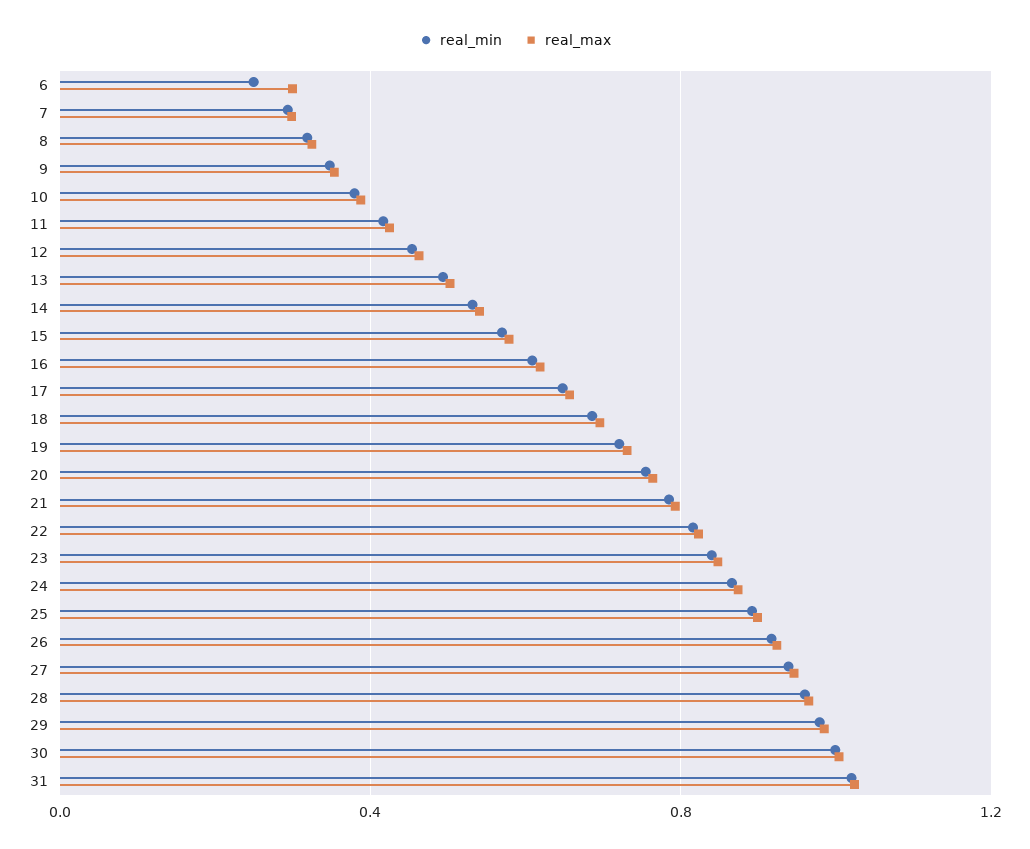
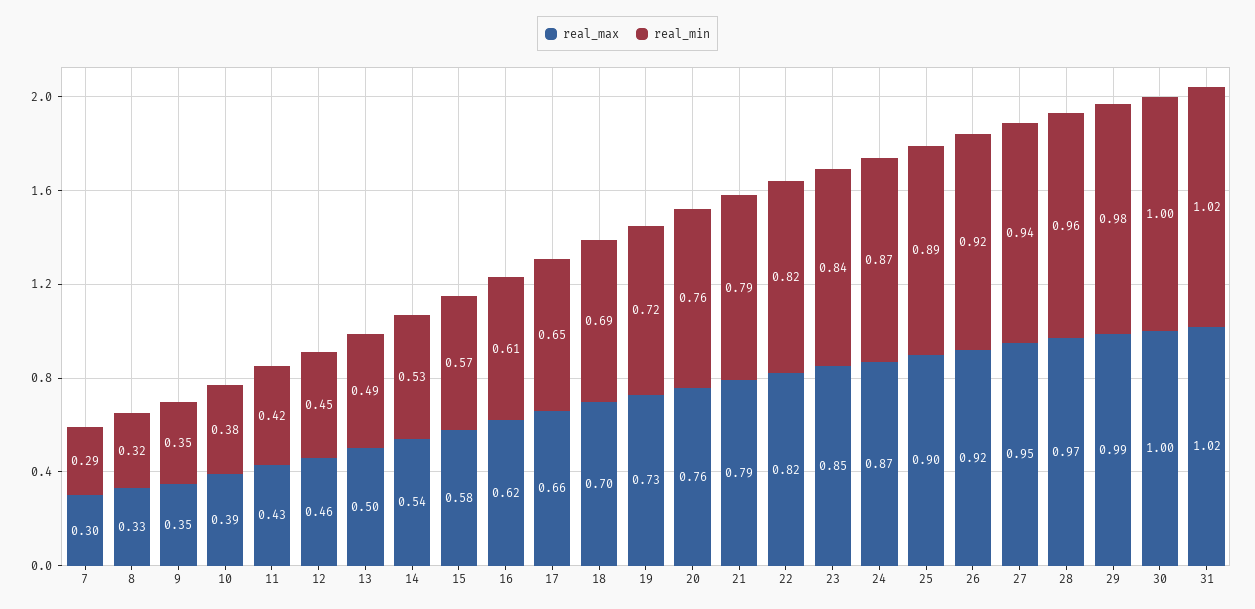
  {
    "real_min": {
-     "6": 0.25,
      "7": 0.29,
      "8": 0.32,
      "9": 0.35,
      "10": 0.38,
      "11": 0.42,
      "12": 0.45,
      "13": 0.49,
      "14": 0.53,
      "15": 0.57,
      "16": 0.61,
      "17": 0.65,
      "18": 0.69,
      "19": 0.72,
      "20": 0.76,
      "21": 0.79,
      "22": 0.82,
      "23": 0.84,
      "24": 0.87,
      "25": 0.89,
      "26": 0.92,
      "27": 0.94,
      "28": 0.96,
      "29": 0.98,
      "30": 1,
      "31": 1.02
    },
    "real_max": {
-     "6": 0.3,
      "7": 0.3,
      "8": 0.33,
      "9": 0.35,
      "10": 0.39,
      "11": 0.43,
      "12": 0.46,
      "13": 0.5,
      "14": 0.54,
      "15": 0.58,
      "16": 0.62,
      "17": 0.66,
      "18": 0.7,
      "19": 0.73,
      "20": 0.76,
      "21": 0.79,
      "22": 0.82,
      "23": 0.85,
      "24": 0.87,
      "25": 0.9,
      "26": 0.92,
      "27": 0.95,
      "28": 0.97,
      "29": 0.99,
      "30": 1,
      "31": 1.02
    }
  }

